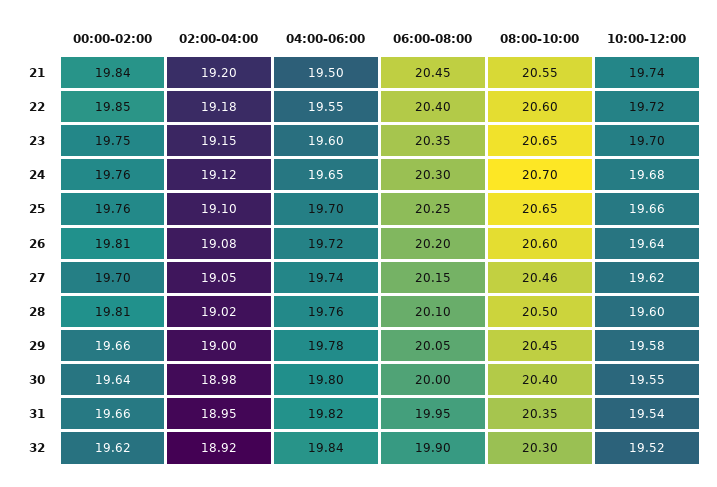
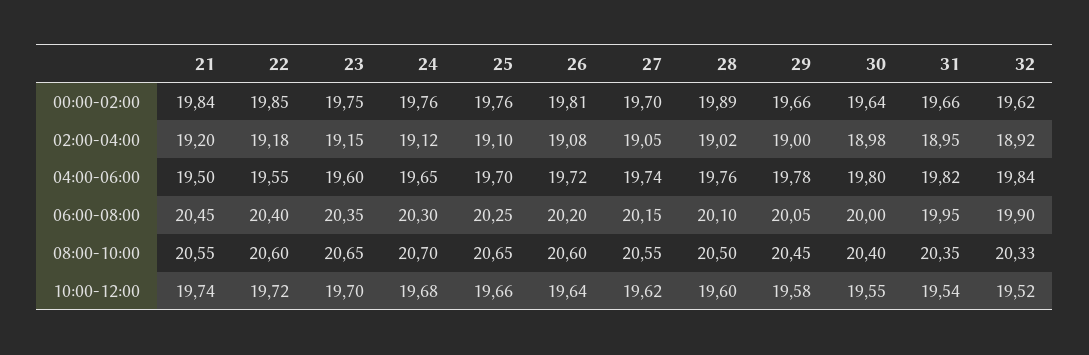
  {
    "00:00-02:00": {
      "21": 19.84,
      "22": 19.85,
      "23": 19.75,
      "24": 19.76,
      "25": 19.76,
      "26": 19.81,
      "27": 19.7,
-     "28": 19.81,
+     "28": 19.89,
      "29": 19.66,
      "30": 19.64,
      "31": 19.66,
      "32": 19.62
    },
    "02:00-04:00": {
      "21": 19.2,
      "22": 19.18,
      "23": 19.15,
      "24": 19.12,
      "25": 19.1,
      "26": 19.08,
      "27": 19.05,
      "28": 19.02,
      "29": 19,
      "30": 18.98,
      "31": 18.95,
      "32": 18.92
    },
    "04:00-06:00": {
      "21": 19.5,
      "22": 19.55,
      "23": 19.6,
      "24": 19.65,
      "25": 19.7,
      "26": 19.72,
      "27": 19.74,
      "28": 19.76,
      "29": 19.78,
      "30": 19.8,
      "31": 19.82,
      "32": 19.84
    },
    "06:00-08:00": {
      "21": 20.45,
      "22": 20.4,
      "23": 20.35,
      "24": 20.3,
      "25": 20.25,
      "26": 20.2,
      "27": 20.15,
      "28": 20.1,
      "29": 20.05,
      "30": 20,
      "31": 19.95,
      "32": 19.9
    },
    "08:00-10:00": {
      "21": 20.55,
      "22": 20.6,
      "23": 20.65,
      "24": 20.7,
      "25": 20.65,
      "26": 20.6,
-     "27": 20.46,
+     "27": 20.55,
      "28": 20.5,
      "29": 20.45,
      "30": 20.4,
      "31": 20.35,
-     "32": 20.3
+     "32": 20.33
    },
    "10:00-12:00": {
      "21": 19.74,
      "22": 19.72,
      "23": 19.7,
      "24": 19.68,
      "25": 19.66,
      "26": 19.64,
      "27": 19.62,
      "28": 19.6,
      "29": 19.58,
      "30": 19.55,
      "31": 19.54,
      "32": 19.52
    }
  }

